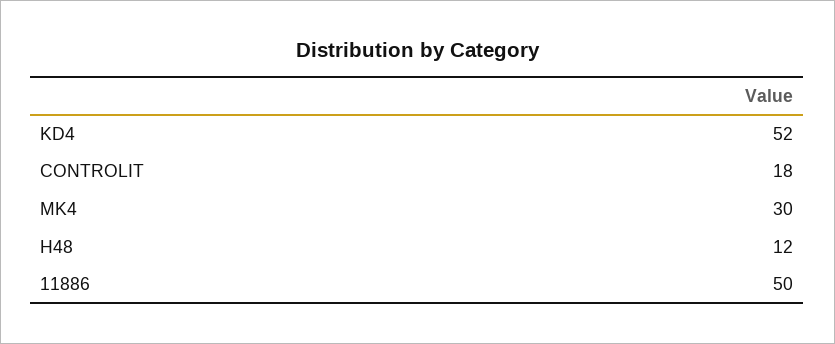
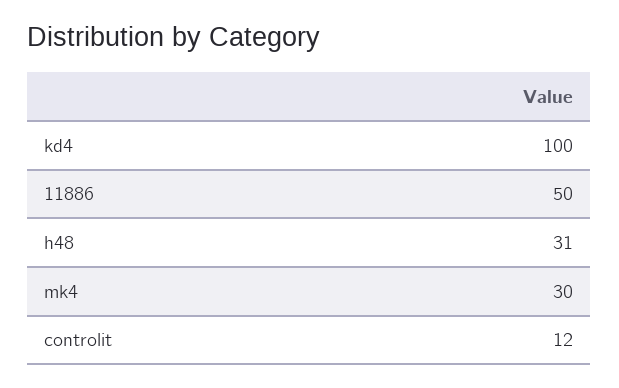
  {
-   "KD4": 52,
+   "KD4": 100,
-   "CONTROLIT": 18,
+   "CONTROLIT": 12,
    "MK4": 30,
-   "H48": 12,
+   "H48": 31,
    "11886": 50
  }

